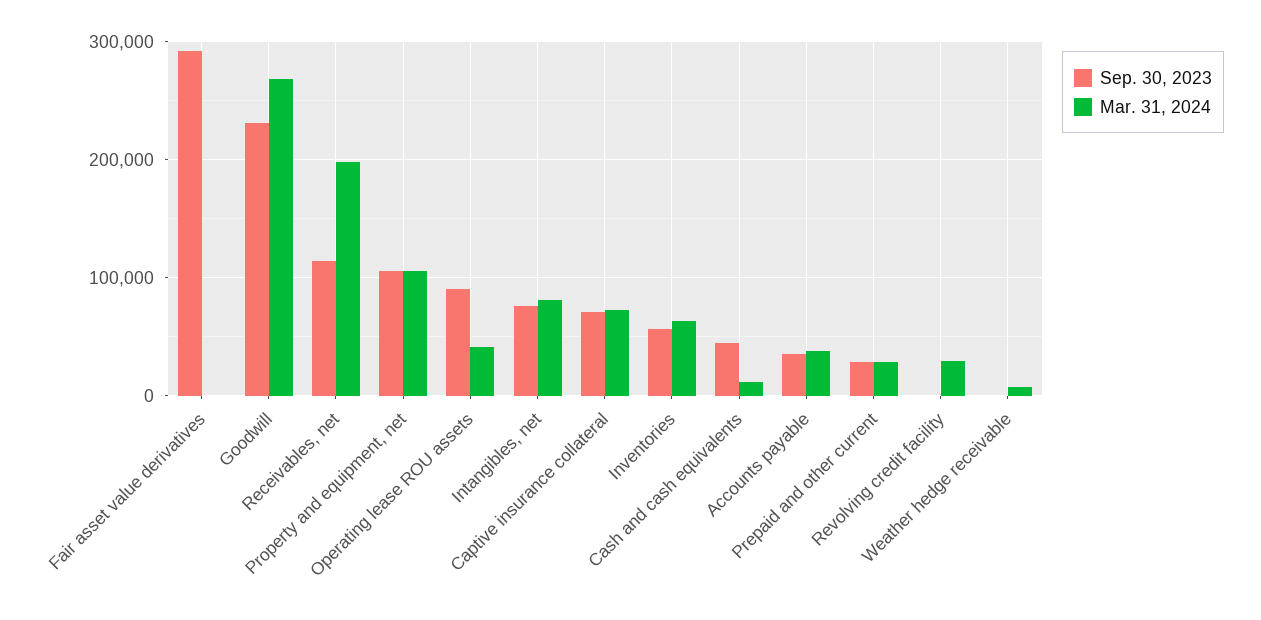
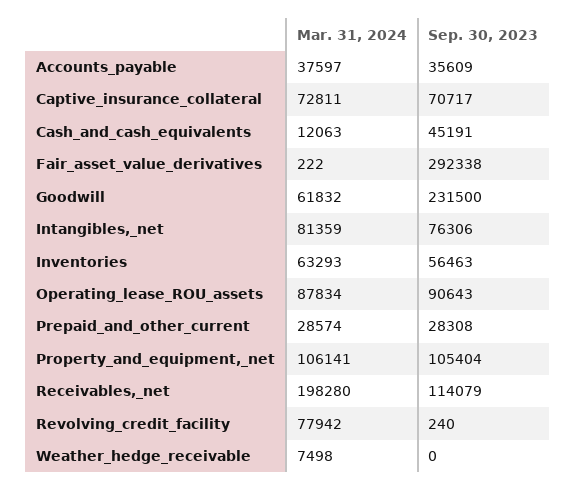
  {
    "Sep. 30, 2023": {
      "Fair asset value derivatives": 292338,
      "Goodwill": 231500,
      "Receivables, net": 114079,
      "Property and equipment, net": 105404,
      "Operating lease ROU assets": 90643,
      "Intangibles, net": 76306,
      "Captive insurance collateral": 70717,
      "Inventories": 56463,
      "Cash and cash equivalents": 45191,
      "Accounts payable": 35609,
      "Prepaid and other current": 28308,
      "Revolving credit facility": 240,
      "Weather hedge receivable": 0
    },
    "Mar. 31, 2024": {
      "Fair asset value derivatives": 222,
-     "Goodwill": 270000,
+     "Goodwill": 61832,
      "Receivables, net": 198280,
      "Property and equipment, net": 106141,
-     "Operating lease ROU assets": 40000,
+     "Operating lease ROU assets": 87834,
      "Intangibles, net": 81359,
      "Captive insurance collateral": 72811,
      "Inventories": 63293,
      "Cash and cash equivalents": 12063,
      "Accounts payable": 37597,
      "Prepaid and other current": 28574,
-     "Revolving credit facility": 30000,
+     "Revolving credit facility": 77942,
      "Weather hedge receivable": 7498
    }
  }

